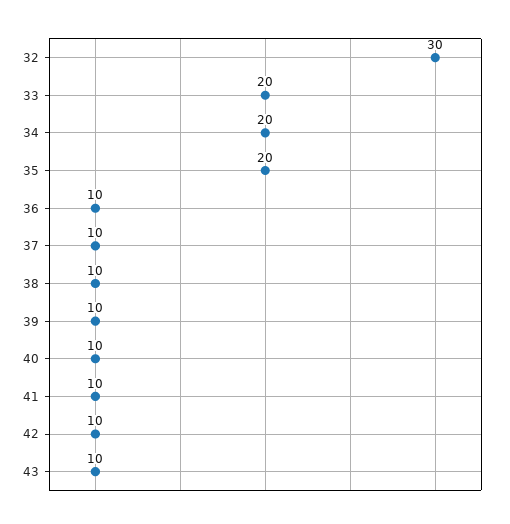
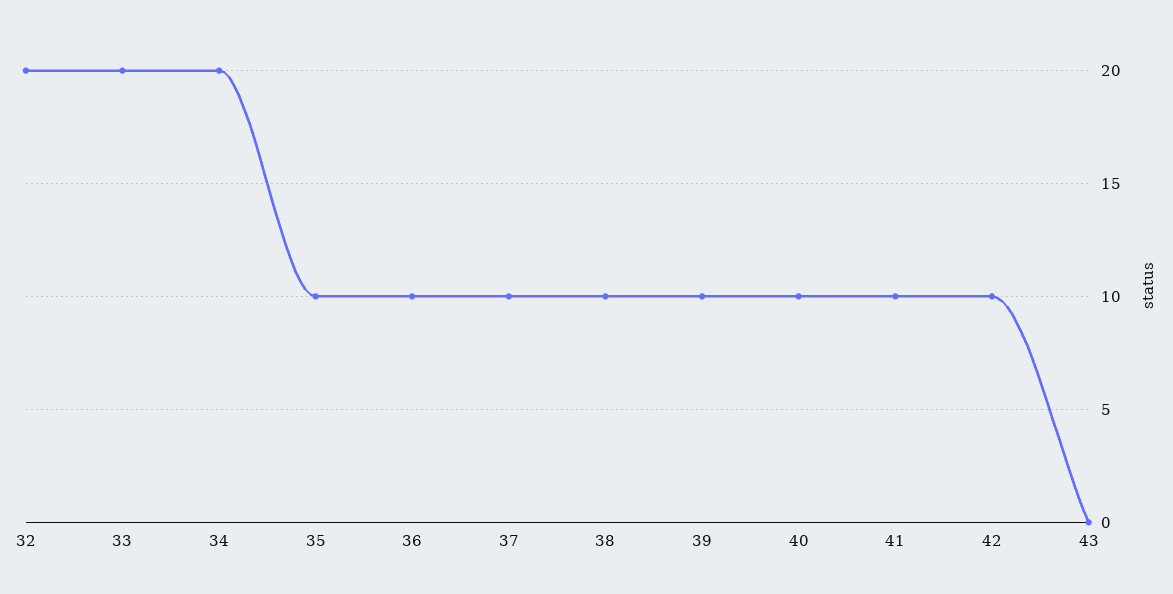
  {
-   "32": 30,
+   "32": 20,
    "33": 20,
    "34": 20,
-   "35": 20,
+   "35": 10,
    "36": 10,
    "37": 10,
    "38": 10,
    "39": 10,
    "40": 10,
    "41": 10,
    "42": 10,
-   "43": 10
+   "43": 0
  }

